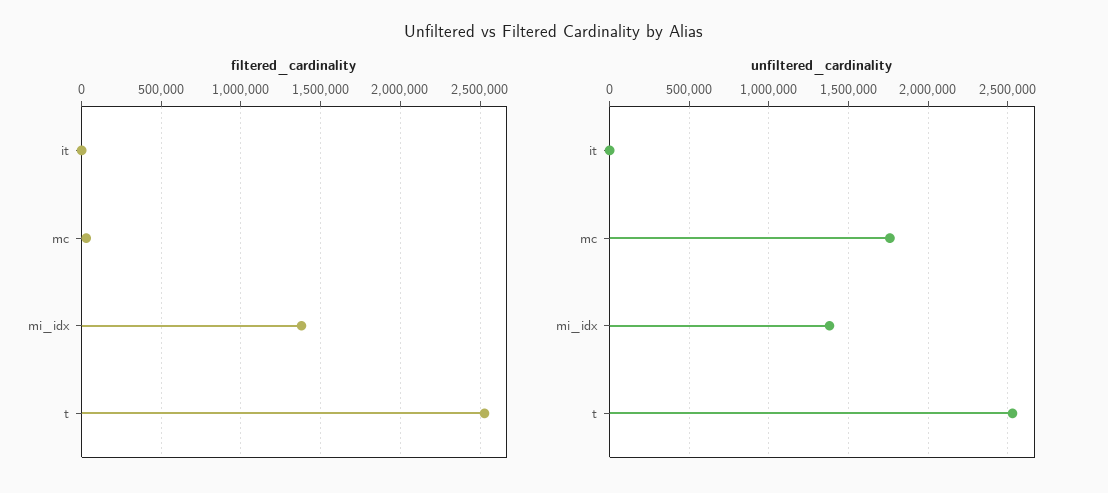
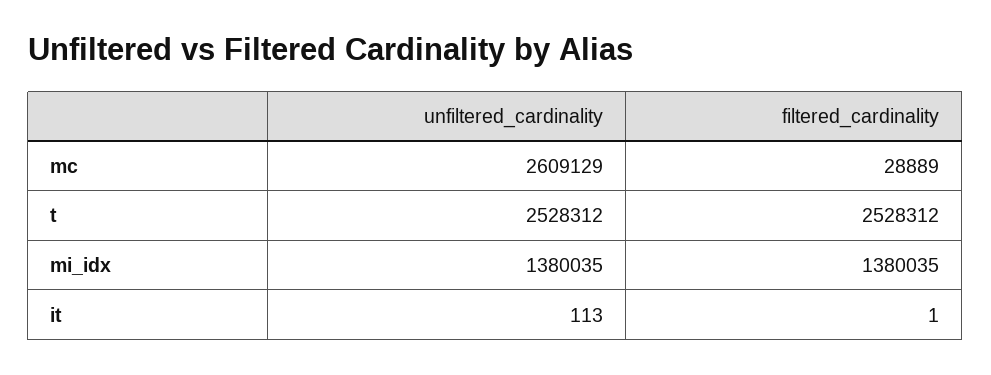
  {
    "filtered_cardinality": {
      "it": 1,
      "mc": 28889,
      "mi_idx": 1380035,
      "t": 2528312
    },
    "unfiltered_cardinality": {
      "it": 113,
-     "mc": 1750000,
+     "mc": 2609129,
      "mi_idx": 1380035,
      "t": 2528312
    }
  }

